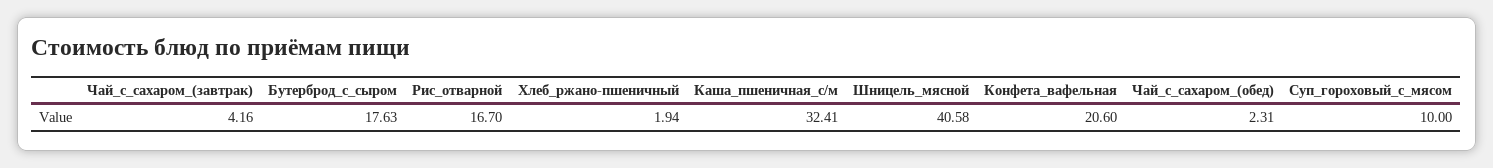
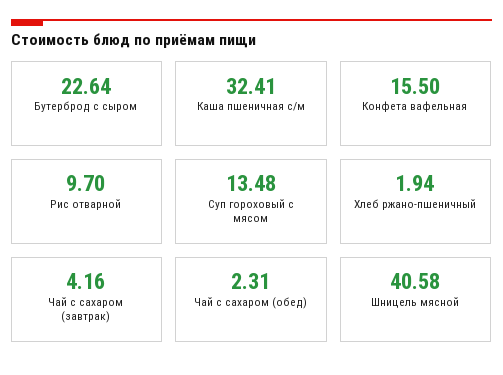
  {
    "Чай_с_сахаром_(завтрак)": 4.16,
-   "Бутерброд_с_сыром": 17.63,
+   "Бутерброд_с_сыром": 22.64,
-   "Рис_отварной": 16.7,
+   "Рис_отварной": 9.7,
    "Хлеб_ржано-пшеничный": 1.94,
    "Каша_пшеничная_с/м": 32.41,
    "Шницель_мясной": 40.58,
-   "Конфета_вафельная": 20.6,
+   "Конфета_вафельная": 15.5,
    "Чай_с_сахаром_(обед)": 2.31,
-   "Суп_гороховый_с_мясом": 10
+   "Суп_гороховый_с_мясом": 13.48
  }

